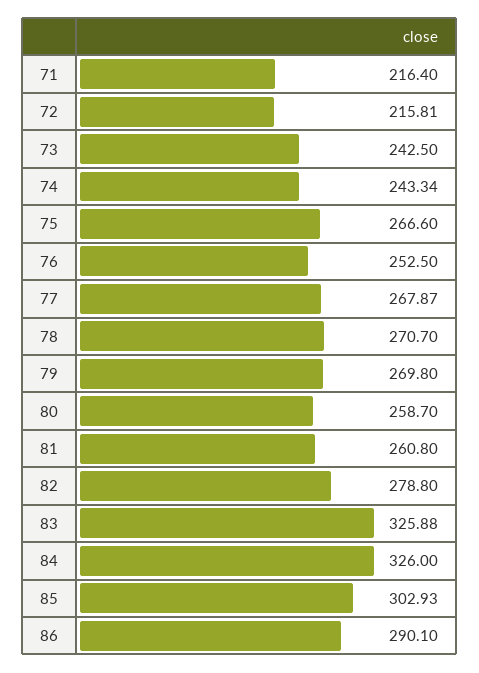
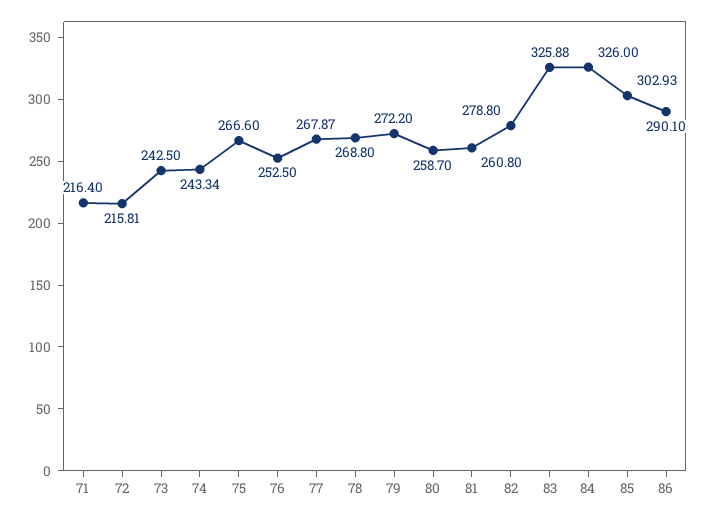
  {
    "71": 216.4,
    "72": 215.81,
    "73": 242.5,
    "74": 243.34,
    "75": 266.6,
    "76": 252.5,
    "77": 267.87,
-   "78": 270.7,
+   "78": 268.8,
-   "79": 269.8,
+   "79": 272.2,
    "80": 258.7,
    "81": 260.8,
    "82": 278.8,
    "83": 325.88,
    "84": 326,
    "85": 302.93,
    "86": 290.1
  }

